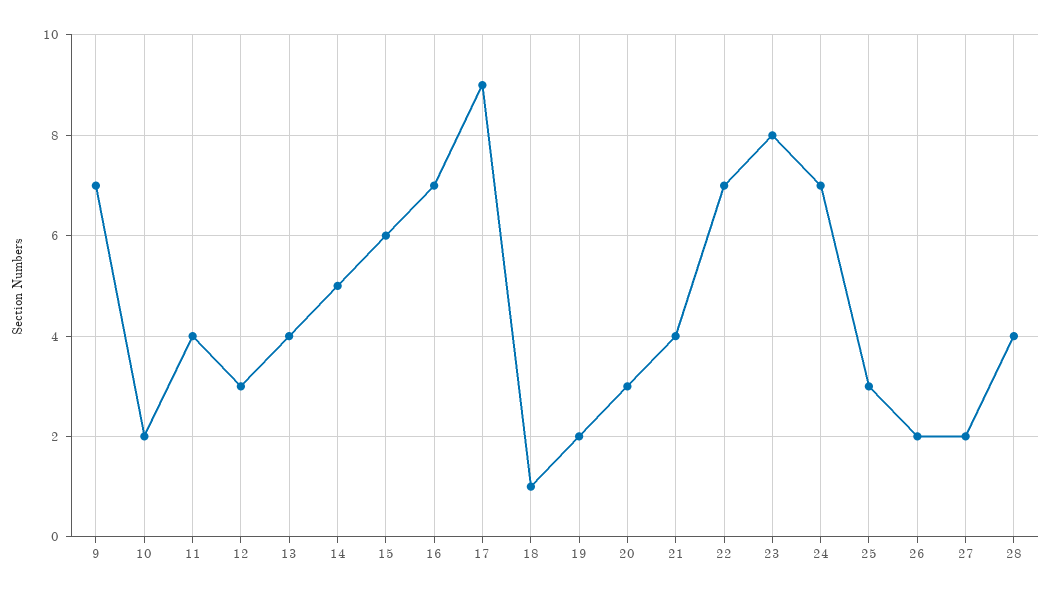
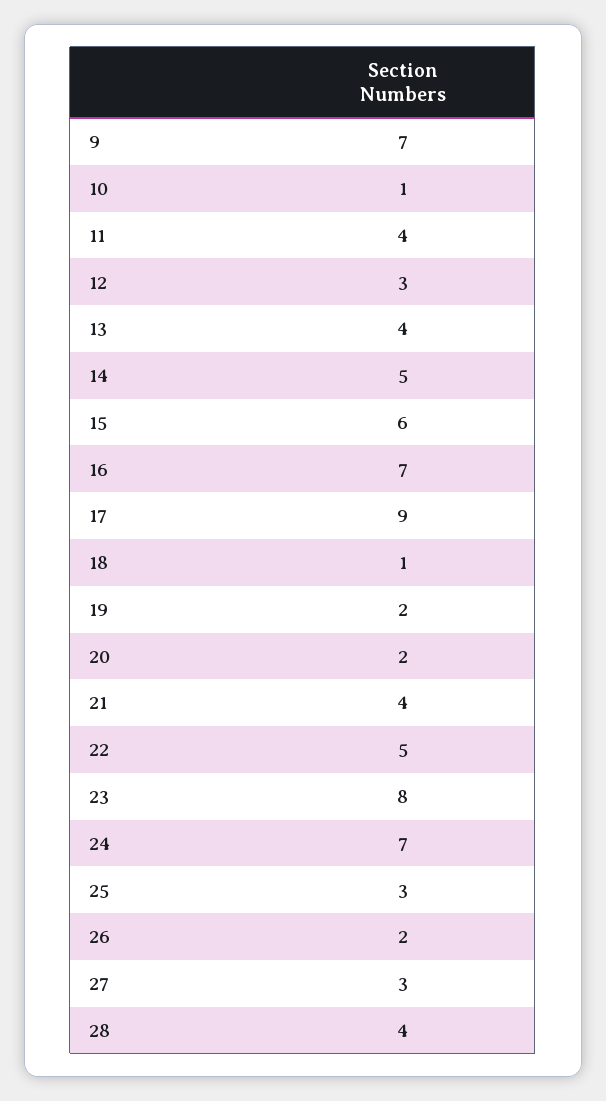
  {
    "9": 7,
-   "10": 2,
+   "10": 1,
    "11": 4,
    "12": 3,
    "13": 4,
    "14": 5,
    "15": 6,
    "16": 7,
    "17": 9,
    "18": 1,
    "19": 2,
-   "20": 3,
+   "20": 2,
    "21": 4,
-   "22": 7,
+   "22": 5,
    "23": 8,
    "24": 7,
    "25": 3,
    "26": 2,
-   "27": 2,
+   "27": 3,
    "28": 4
  }

